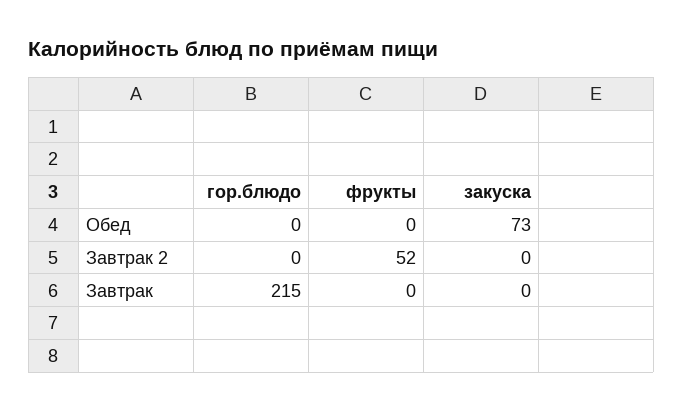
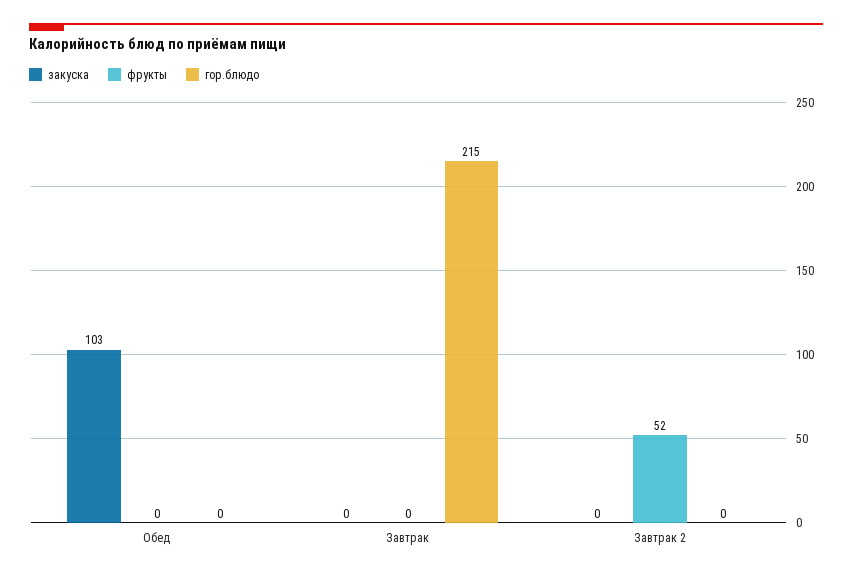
  {
    "гор.блюдо": {
      "Обед": 0,
      "Завтрак 2": 0,
      "Завтрак": 215
    },
    "фрукты": {
      "Обед": 0,
      "Завтрак 2": 52,
      "Завтрак": 0
    },
    "закуска": {
-     "Обед": 73,
+     "Обед": 103,
      "Завтрак 2": 0,
      "Завтрак": 0
    }
  }

